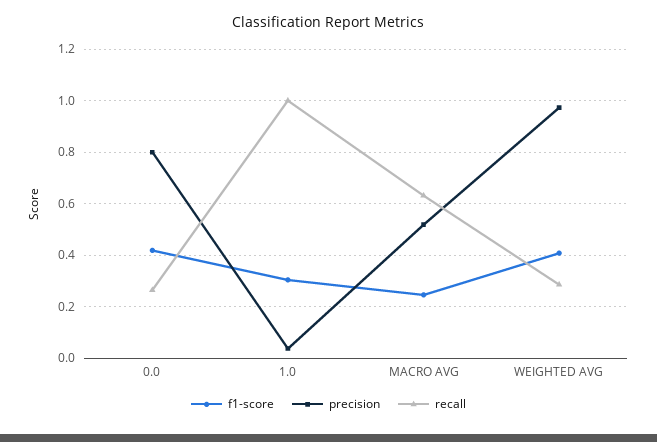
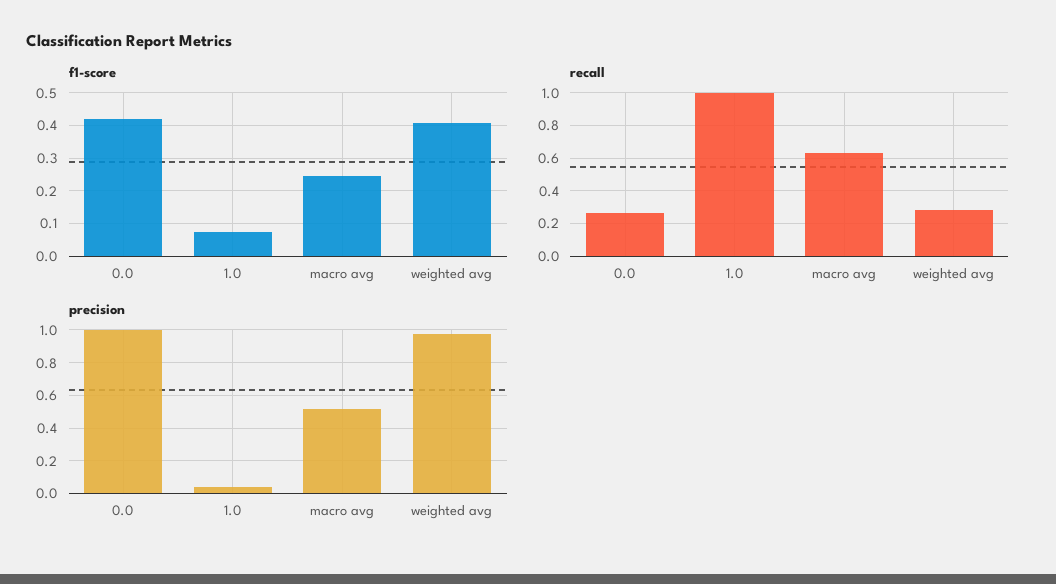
  {
    "f1-score": {
      "0.0": 0.42,
-     "1.0": 0.3,
+     "1.0": 0.08,
      "MACRO AVG": 0.24,
      "WEIGHTED AVG": 0.4
    },
    "precision": {
-     "0.0": 0.8,
+     "0.0": 1,
      "1.0": 0.05,
      "MACRO AVG": 0.525,
      "WEIGHTED AVG": 0.975
    },
    "recall": {
      "0.0": 0.275,
      "1.0": 1,
      "MACRO AVG": 0.625,
      "WEIGHTED AVG": 0.275
    }
  }

